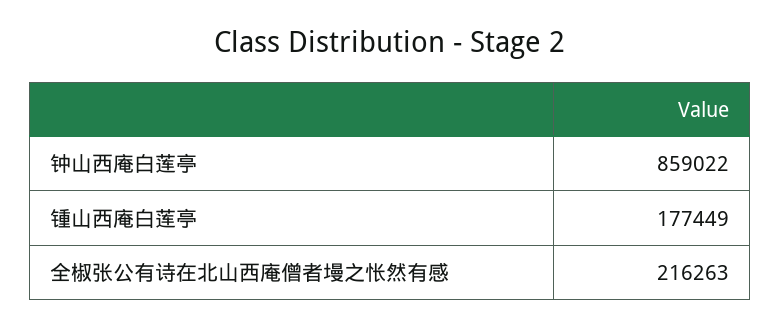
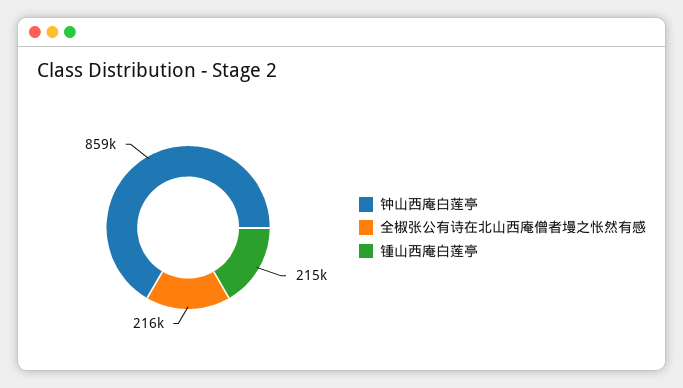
  {
    "钟山西庵白莲亭": 859022,
-   "锺山西庵白莲亭": 177449,
+   "锺山西庵白莲亭": 215000,
    "全椒张公有诗在北山西庵僧者墁之怅然有感": 216263
  }

